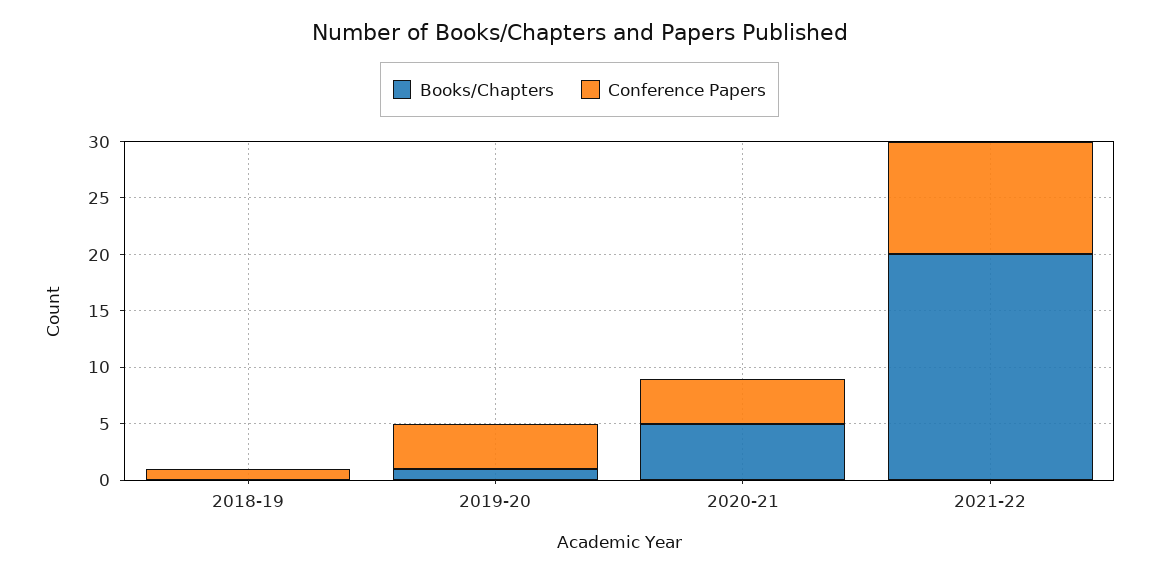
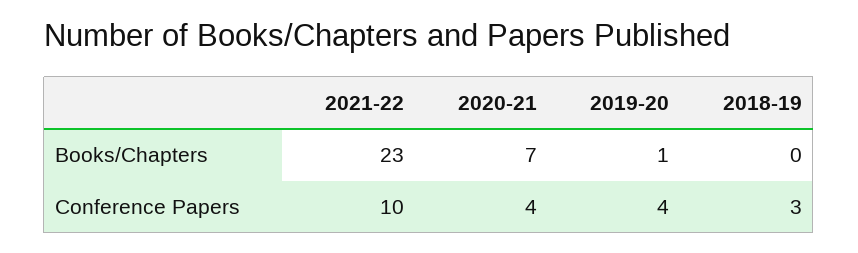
  {
    "Books/Chapters": {
      "2018-19": 0,
      "2019-20": 1,
-     "2020-21": 5,
+     "2020-21": 7,
-     "2021-22": 20
+     "2021-22": 23
    },
    "Conference Papers": {
-     "2018-19": 1,
+     "2018-19": 3,
      "2019-20": 4,
      "2020-21": 4,
      "2021-22": 10
    }
  }

